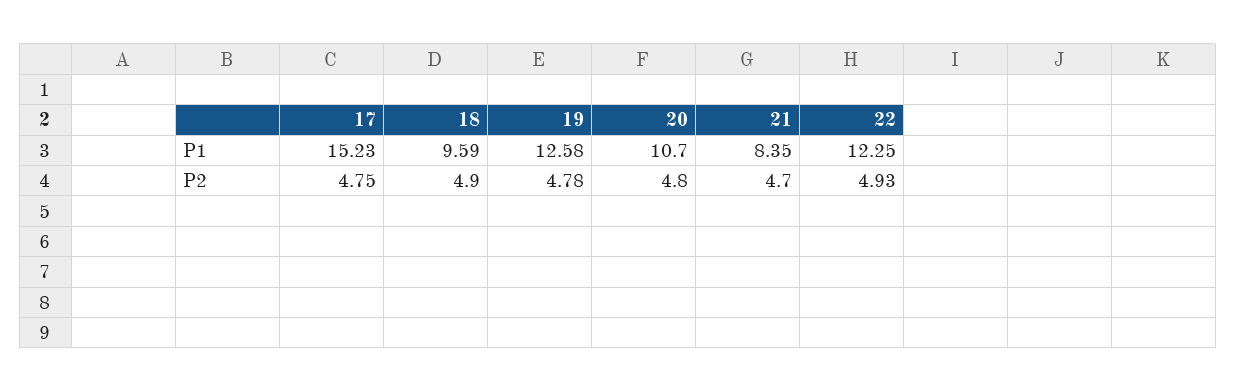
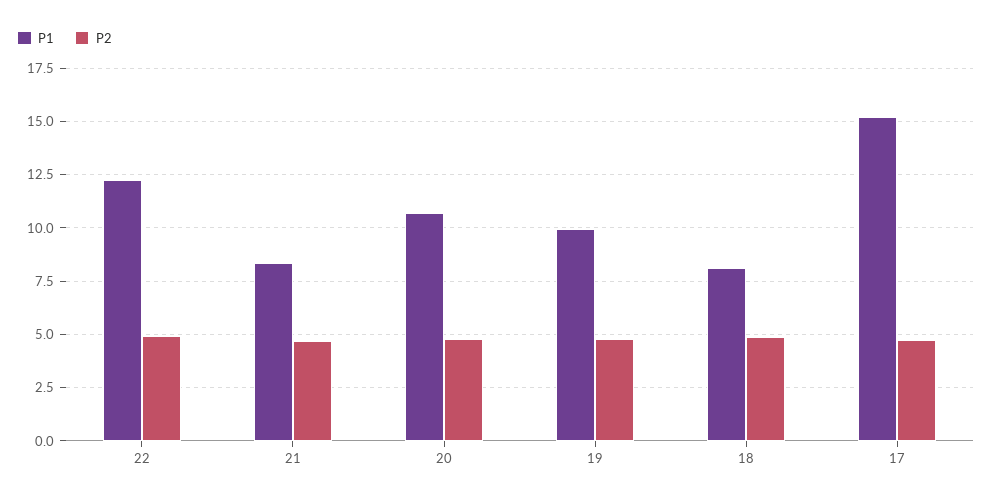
  {
    "P1": {
      "17": 15.23,
-     "18": 9.59,
+     "18": 8,
-     "19": 12.58,
+     "19": 10,
      "20": 10.7,
      "21": 8.35,
      "22": 12.25
    },
    "P2": {
      "17": 4.75,
      "18": 4.9,
      "19": 4.78,
      "20": 4.8,
      "21": 4.7,
      "22": 4.93
    }
  }

